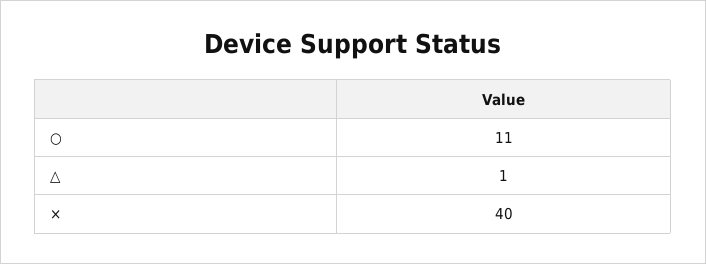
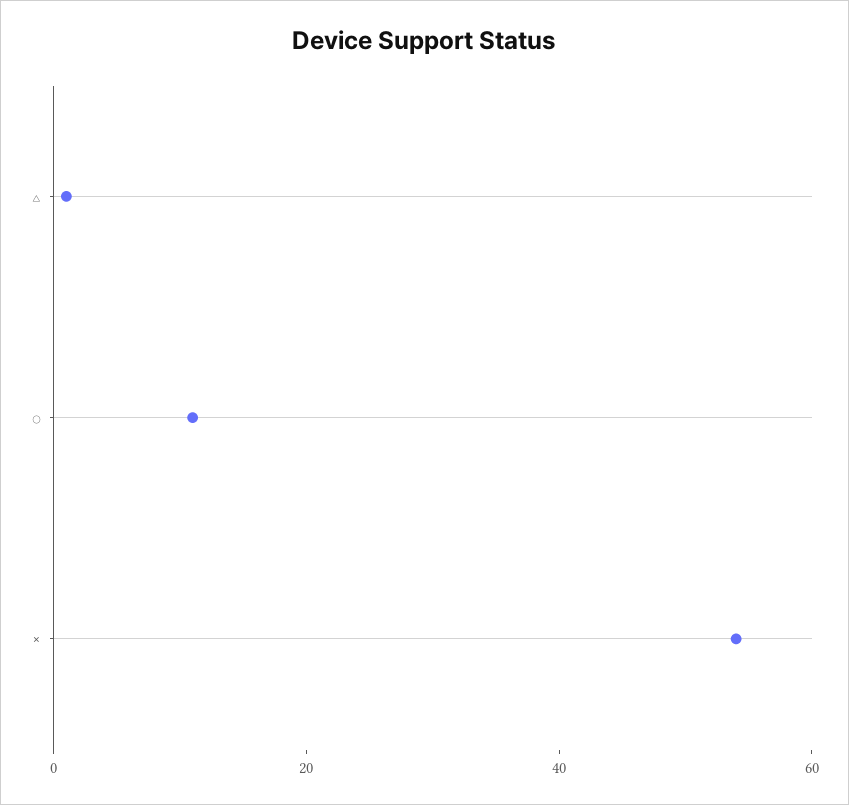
  {
    "○": 11,
    "△": 1,
-   "×": 40
+   "×": 55
  }

